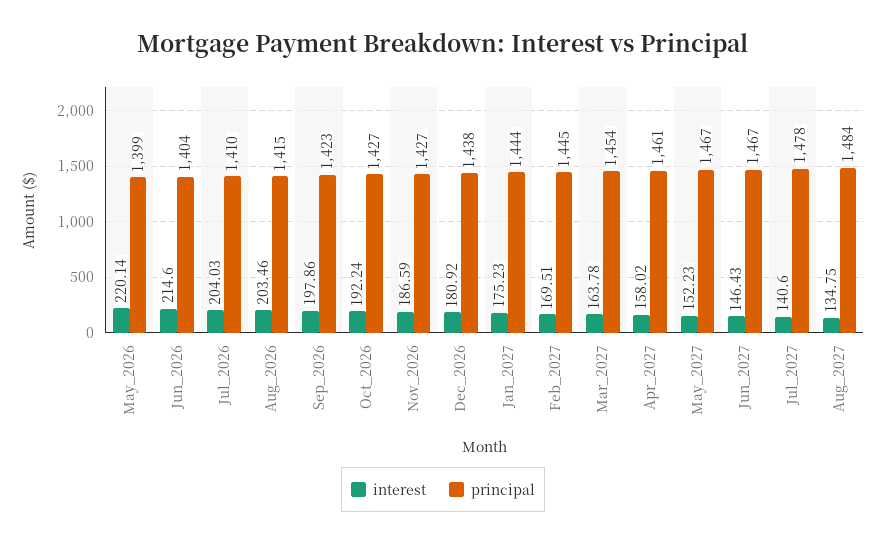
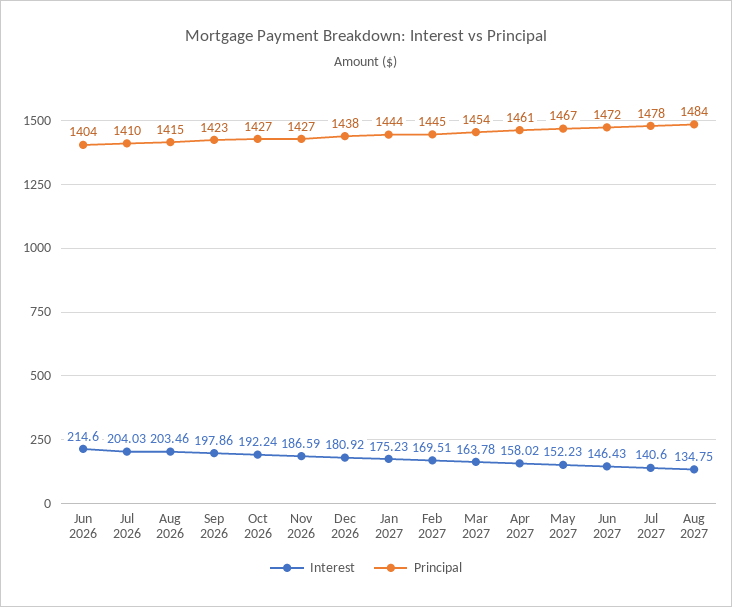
  {
    "interest": {
-     "May_2026": 220.14,
      "Jun_2026": 214.6,
      "Jul_2026": 204.03,
      "Aug_2026": 203.46,
      "Sep_2026": 197.86,
      "Oct_2026": 192.24,
      "Nov_2026": 186.59,
      "Dec_2026": 180.92,
      "Jan_2027": 175.23,
      "Feb_2027": 169.51,
      "Mar_2027": 163.78,
      "Apr_2027": 158.02,
      "May_2027": 152.23,
      "Jun_2027": 146.43,
      "Jul_2027": 140.6,
      "Aug_2027": 134.75
    },
    "principal": {
-     "May_2026": 1399,
      "Jun_2026": 1404,
      "Jul_2026": 1410,
      "Aug_2026": 1415,
      "Sep_2026": 1423,
      "Oct_2026": 1427,
      "Nov_2026": 1427,
      "Dec_2026": 1438,
      "Jan_2027": 1444,
      "Feb_2027": 1445,
      "Mar_2027": 1454,
      "Apr_2027": 1461,
      "May_2027": 1467,
-     "Jun_2027": 1467,
+     "Jun_2027": 1472,
      "Jul_2027": 1478,
      "Aug_2027": 1484
    }
  }

